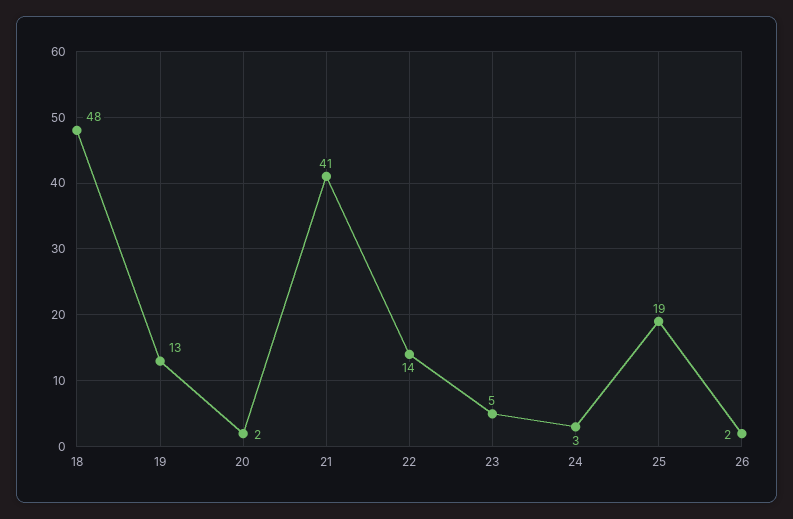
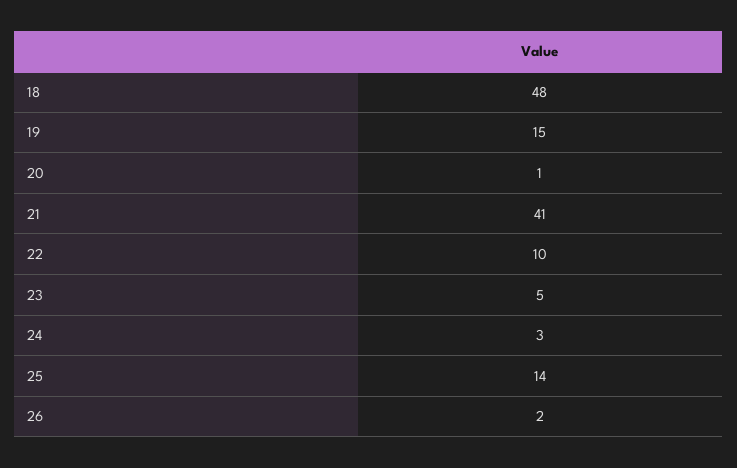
  {
    "18": 48,
-   "19": 13,
+   "19": 15,
-   "20": 2,
+   "20": 1,
    "21": 41,
-   "22": 14,
+   "22": 10,
    "23": 5,
    "24": 3,
-   "25": 19,
+   "25": 14,
    "26": 2
  }

